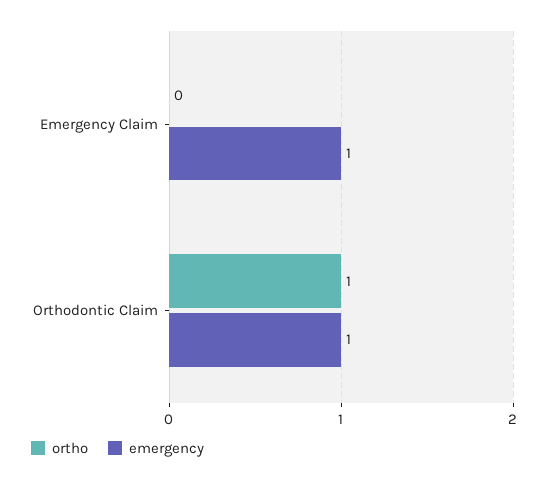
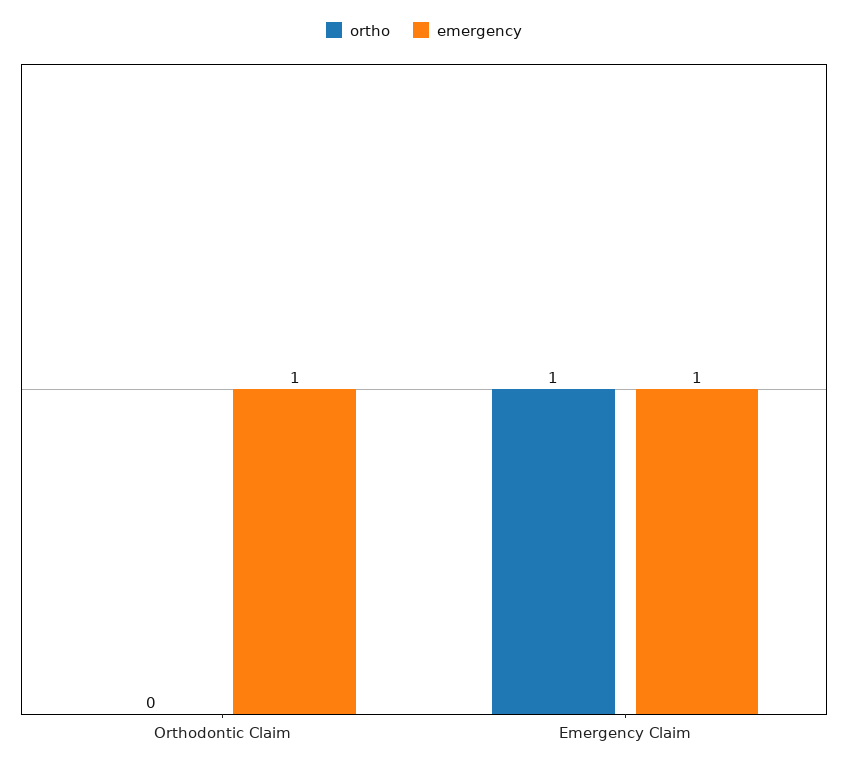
  {
    "ortho": {
-     "Emergency Claim": 0,
+     "Emergency Claim": 1,
-     "Orthodontic Claim": 1
+     "Orthodontic Claim": 0
    },
    "emergency": {
      "Emergency Claim": 1,
      "Orthodontic Claim": 1
    }
  }

